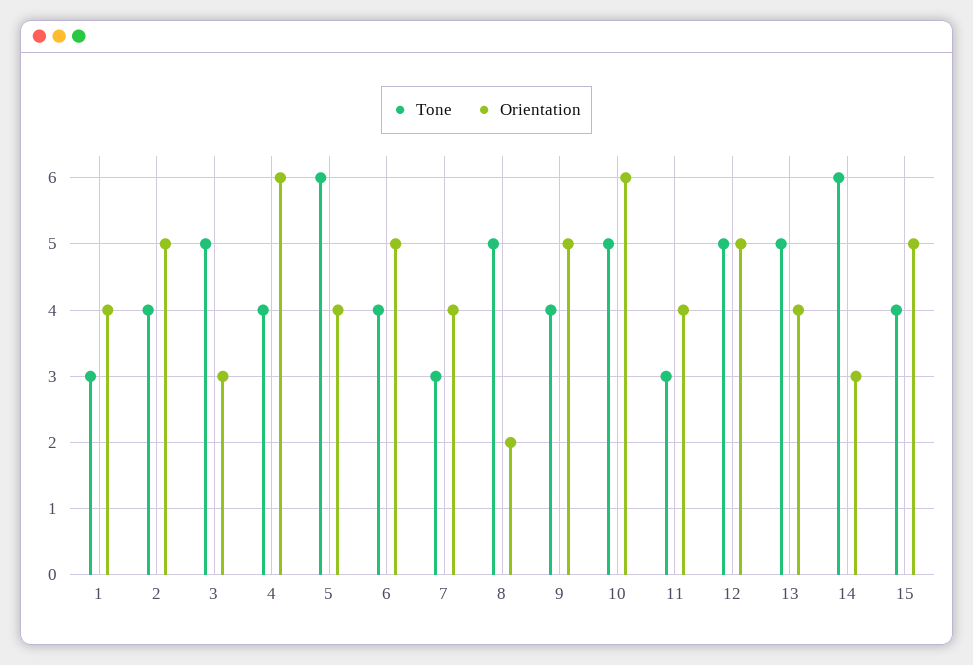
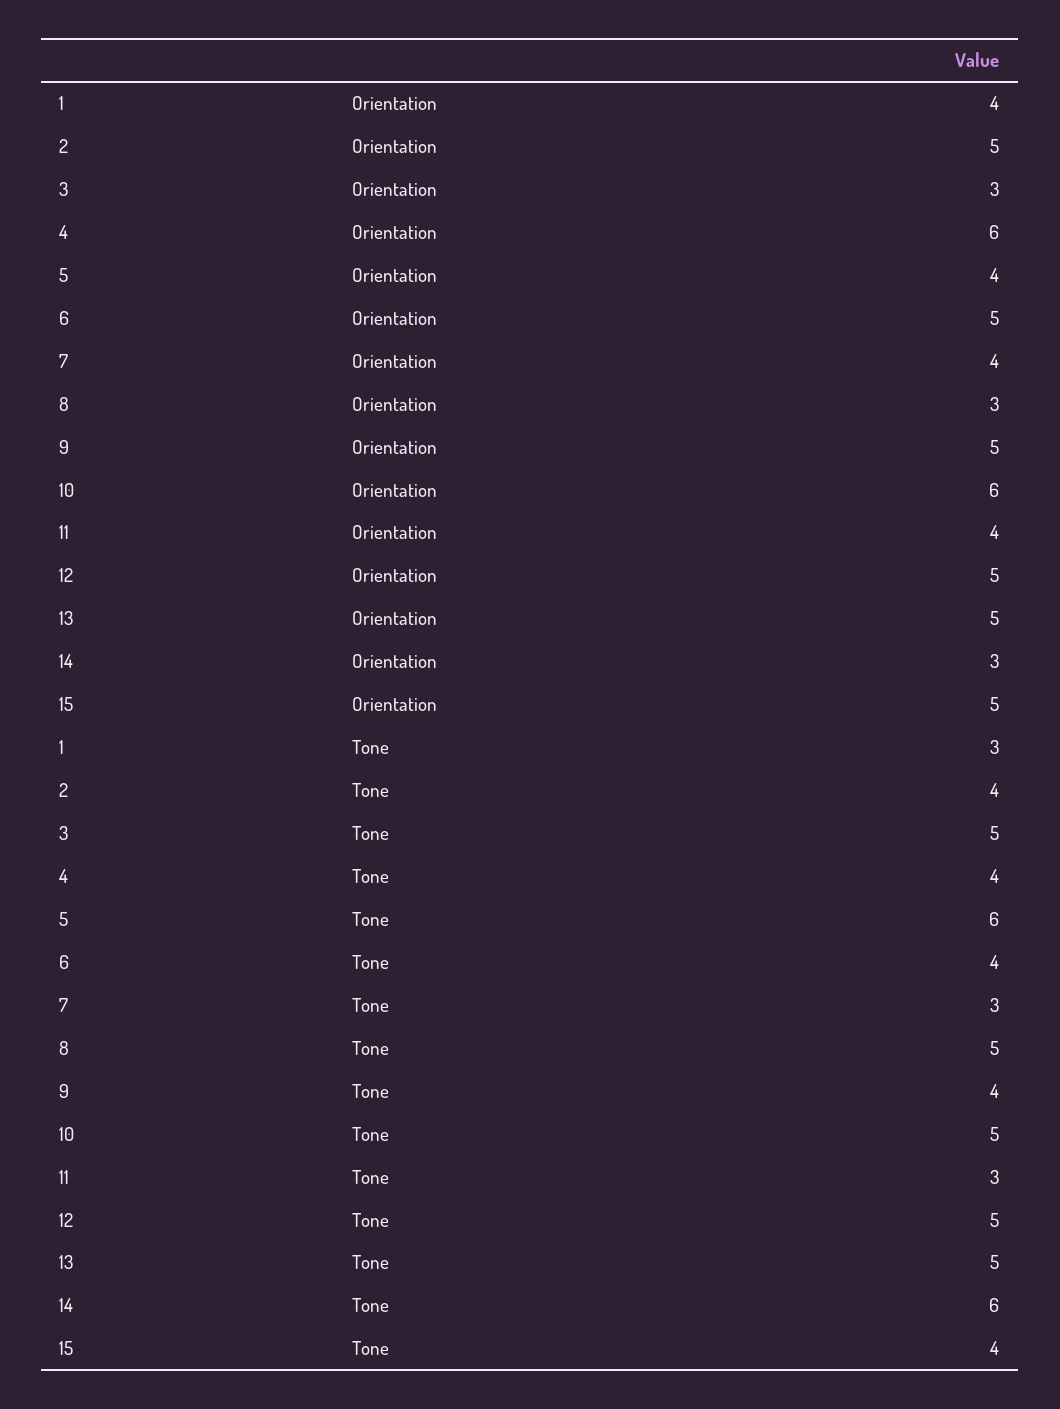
  {
    "Tone": {
      "1": 3,
      "2": 4,
      "3": 5,
      "4": 4,
      "5": 6,
      "6": 4,
      "7": 3,
      "8": 5,
      "9": 4,
      "10": 5,
      "11": 3,
      "12": 5,
      "13": 5,
      "14": 6,
      "15": 4
    },
    "Orientation": {
      "1": 4,
      "2": 5,
      "3": 3,
      "4": 6,
      "5": 4,
      "6": 5,
      "7": 4,
-     "8": 2,
+     "8": 3,
      "9": 5,
      "10": 6,
      "11": 4,
      "12": 5,
-     "13": 4,
+     "13": 5,
      "14": 3,
      "15": 5
    }
  }

